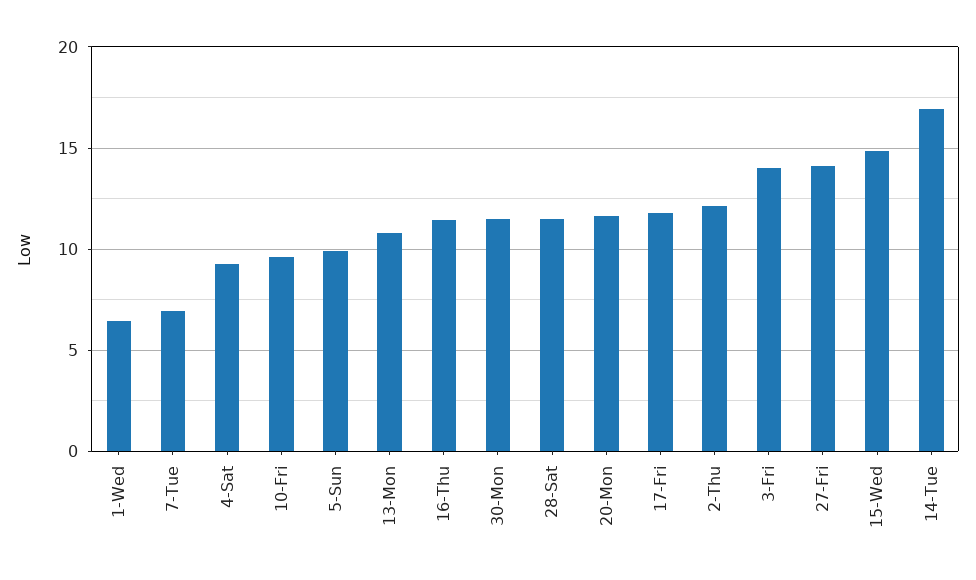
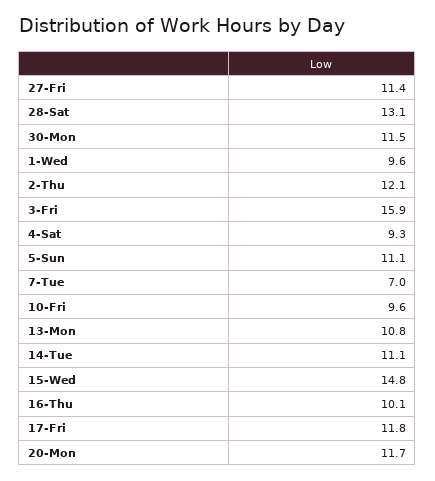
  {
-   "1-Wed": 6.5,
+   "1-Wed": 9.6,
    "7-Tue": 7,
    "4-Sat": 9.3,
    "10-Fri": 9.6,
-   "5-Sun": 10,
+   "5-Sun": 11.1,
    "13-Mon": 10.8,
-   "16-Thu": 11.5,
+   "16-Thu": 10.1,
    "30-Mon": 11.5,
-   "28-Sat": 11.5,
+   "28-Sat": 13.1,
    "20-Mon": 11.7,
    "17-Fri": 11.8,
    "2-Thu": 12.1,
-   "3-Fri": 14,
+   "3-Fri": 15.9,
-   "27-Fri": 14,
+   "27-Fri": 11.4,
    "15-Wed": 14.8,
-   "14-Tue": 17
+   "14-Tue": 11.1
  }

